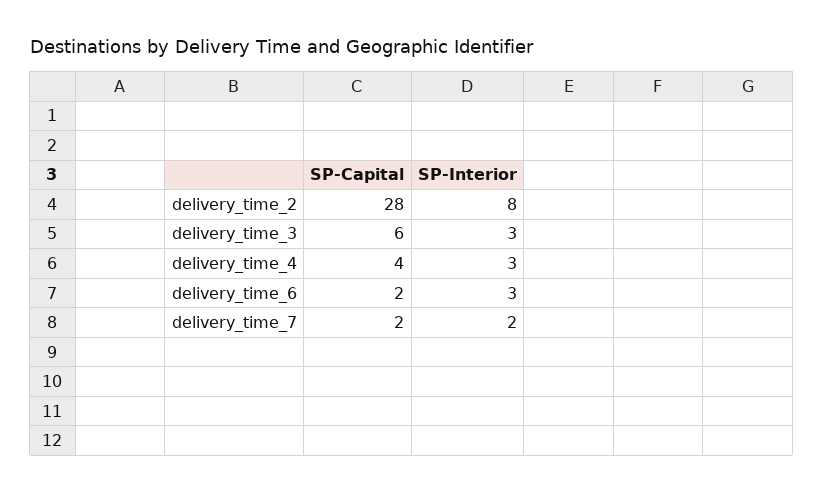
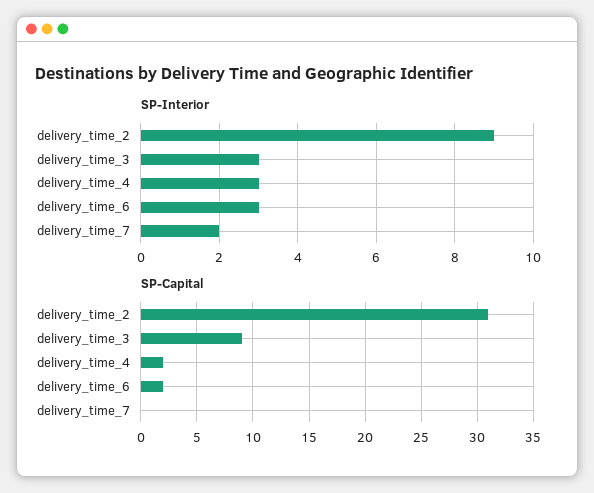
  {
    "SP-Capital": {
-     "delivery_time_2": 28,
+     "delivery_time_2": 31,
-     "delivery_time_3": 6,
+     "delivery_time_3": 9,
-     "delivery_time_4": 4,
+     "delivery_time_4": 2,
      "delivery_time_6": 2,
-     "delivery_time_7": 2
+     "delivery_time_7": 0
    },
    "SP-Interior": {
-     "delivery_time_2": 8,
+     "delivery_time_2": 9,
      "delivery_time_3": 3,
      "delivery_time_4": 3,
      "delivery_time_6": 3,
      "delivery_time_7": 2
    }
  }

